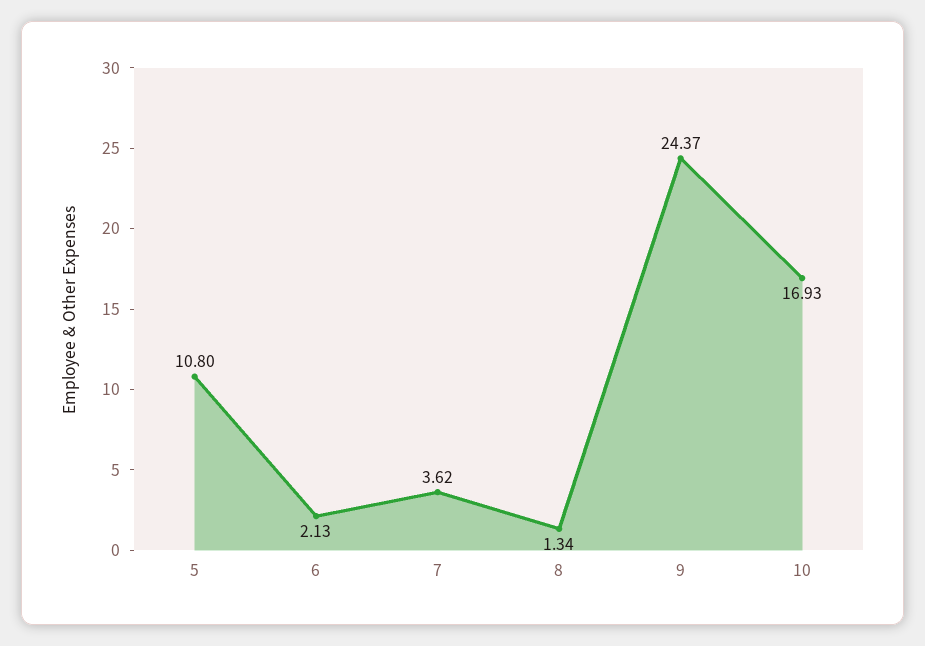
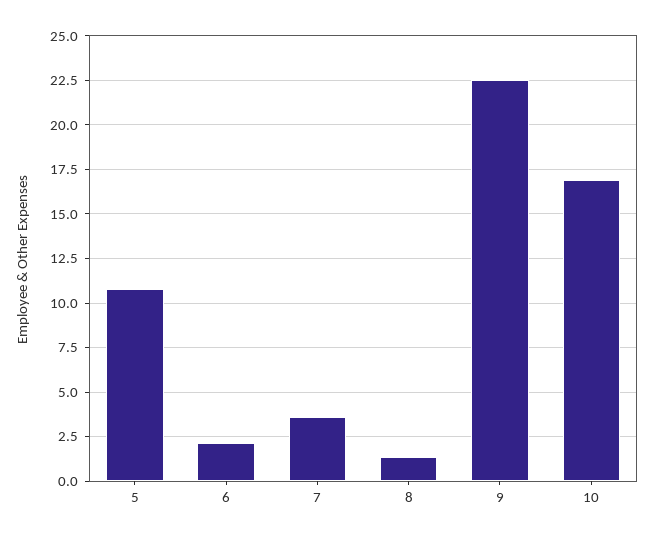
  {
    "5": 10.8,
    "6": 2.13,
    "7": 3.62,
    "8": 1.34,
-   "9": 24.37,
+   "9": 22.5,
    "10": 16.93
  }

